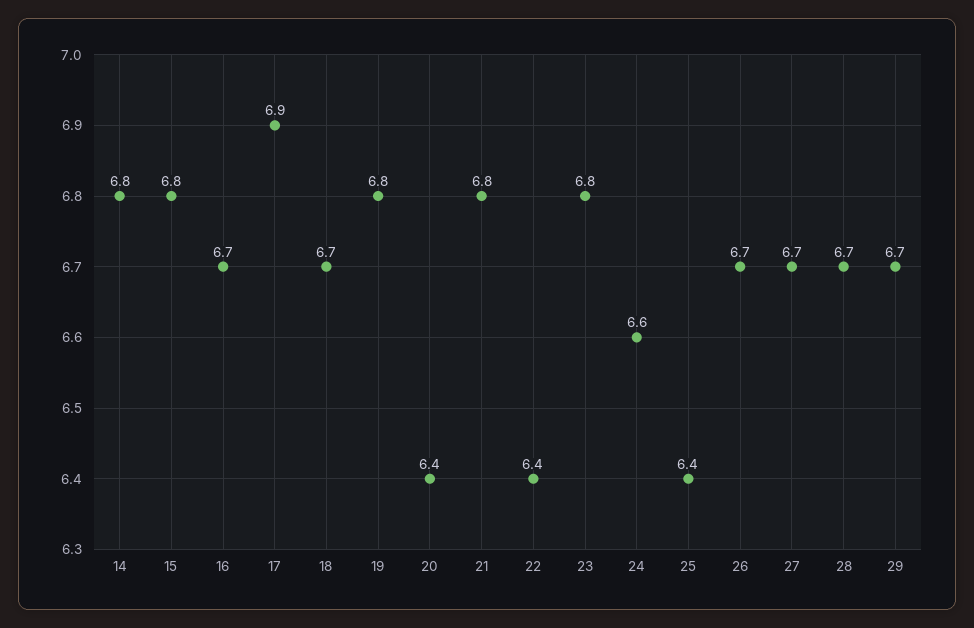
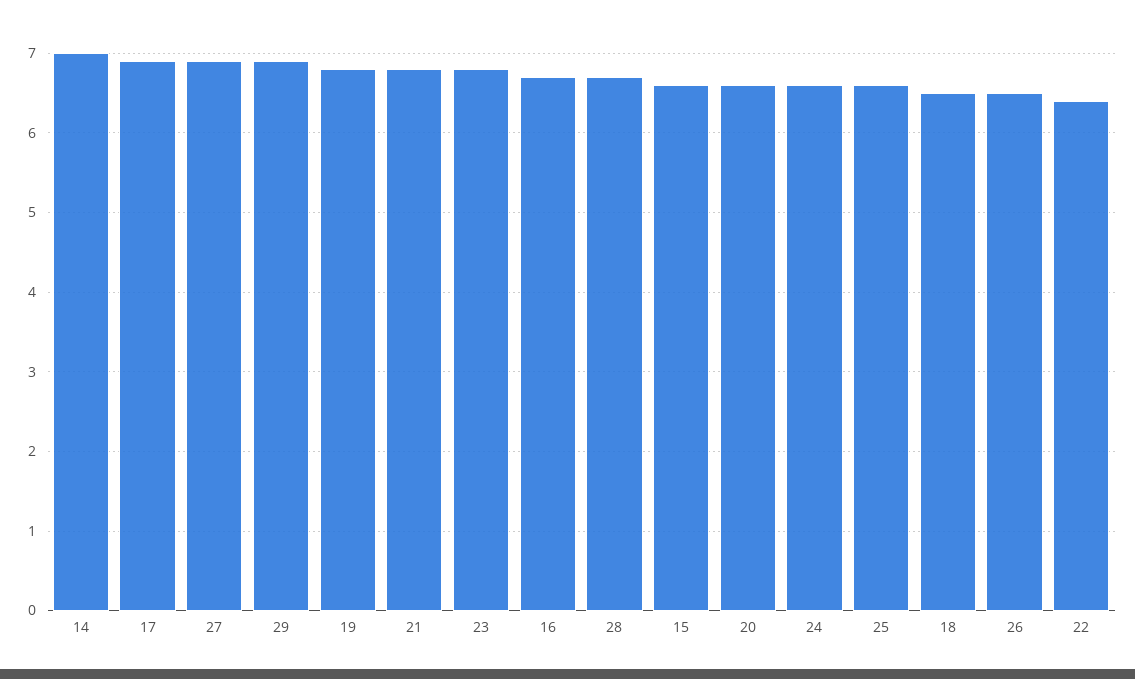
  {
-   "14": 6.8,
+   "14": 7,
-   "15": 6.8,
+   "15": 6.6,
    "16": 6.7,
    "17": 6.9,
-   "18": 6.7,
+   "18": 6.5,
    "19": 6.8,
-   "20": 6.4,
+   "20": 6.6,
    "21": 6.8,
    "22": 6.4,
    "23": 6.8,
    "24": 6.6,
-   "25": 6.4,
+   "25": 6.6,
-   "26": 6.7,
+   "26": 6.5,
-   "27": 6.7,
+   "27": 6.9,
    "28": 6.7,
-   "29": 6.7
+   "29": 6.9
  }

